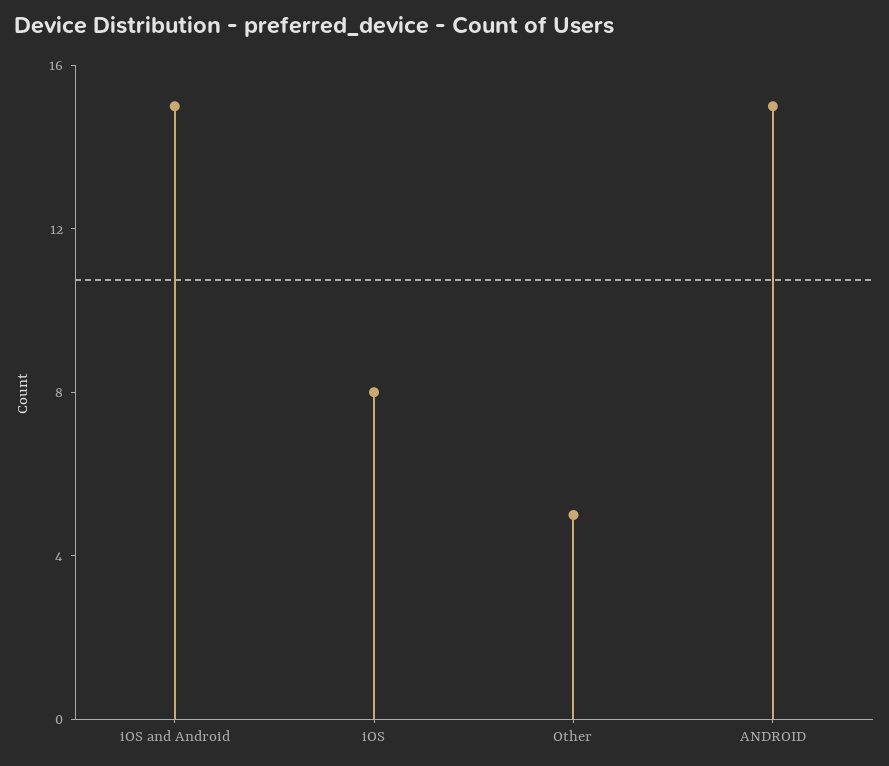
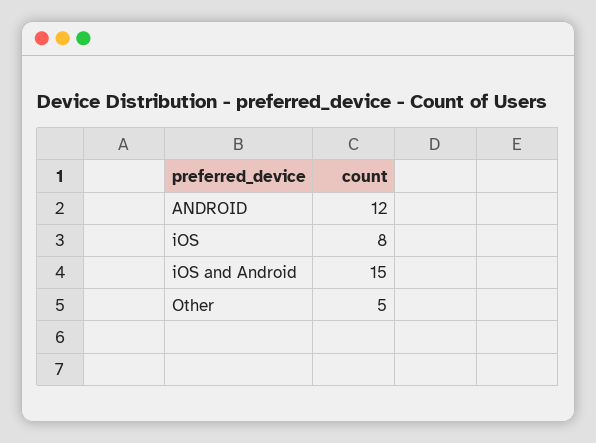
  {
    "iOS and Android": 15,
    "iOS": 8,
    "Other": 5,
-   "ANDROID": 15
+   "ANDROID": 12
  }

